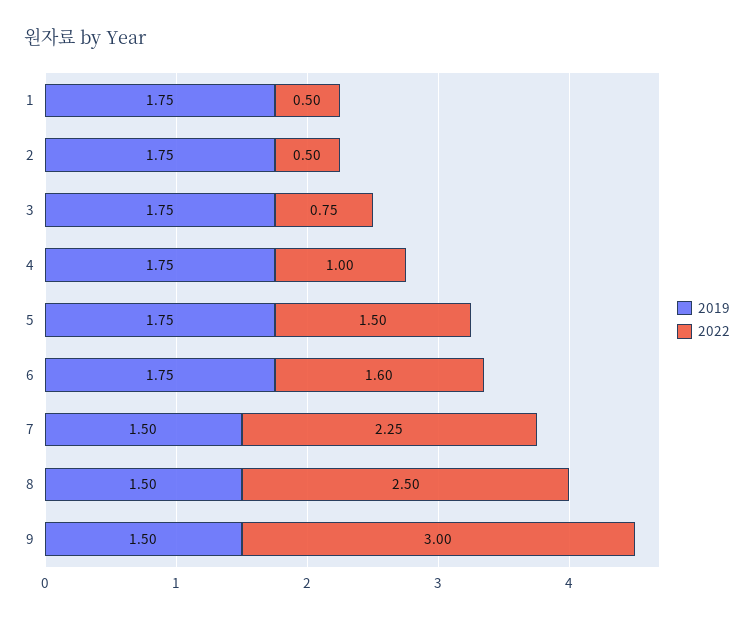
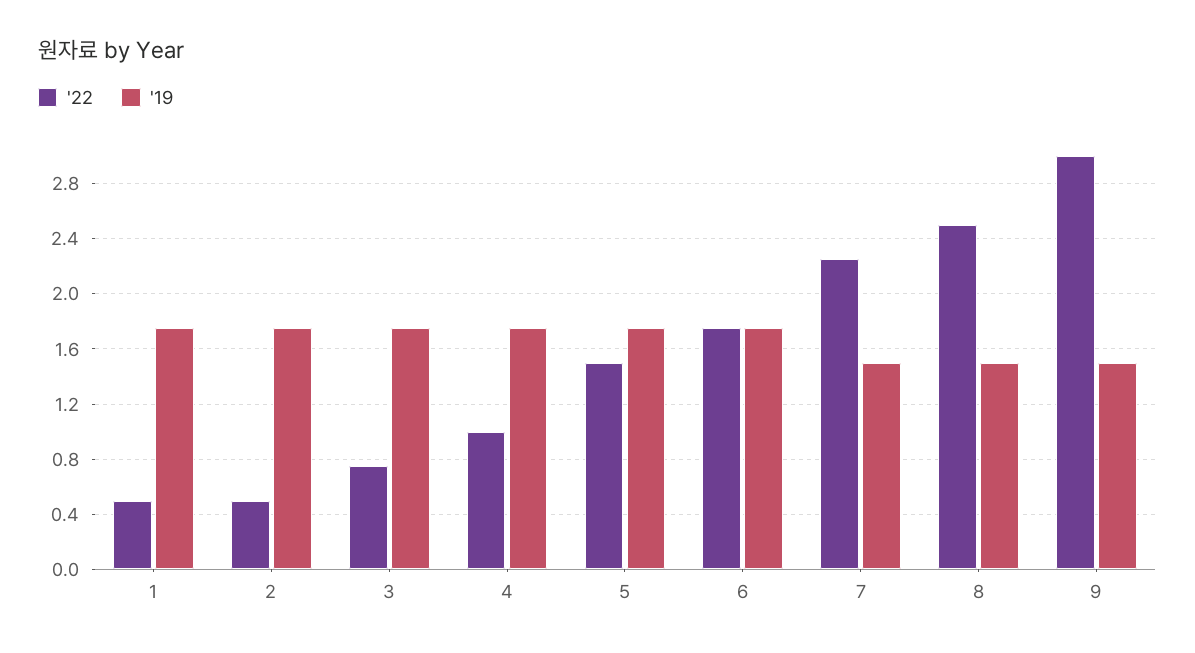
  {
    "2019": {
      "1": 1.75,
      "2": 1.75,
      "3": 1.75,
      "4": 1.75,
      "5": 1.75,
      "6": 1.75,
      "7": 1.5,
      "8": 1.5,
      "9": 1.5
    },
    "2022": {
      "1": 0.5,
      "2": 0.5,
      "3": 0.75,
      "4": 1,
      "5": 1.5,
-     "6": 1.6,
+     "6": 1.75,
      "7": 2.25,
      "8": 2.5,
      "9": 3
    }
  }

